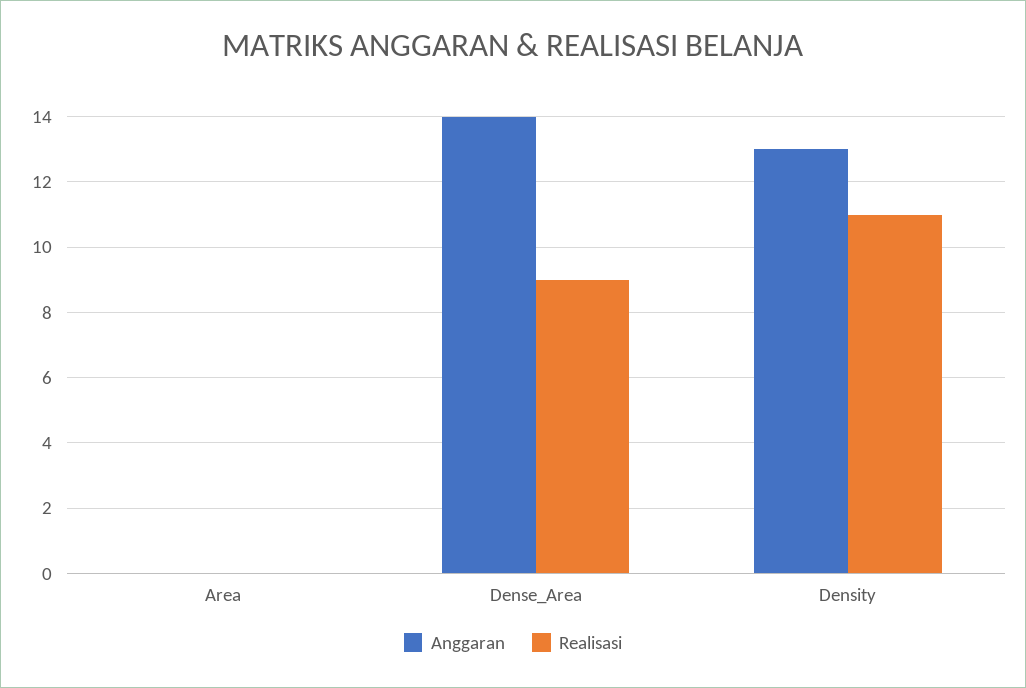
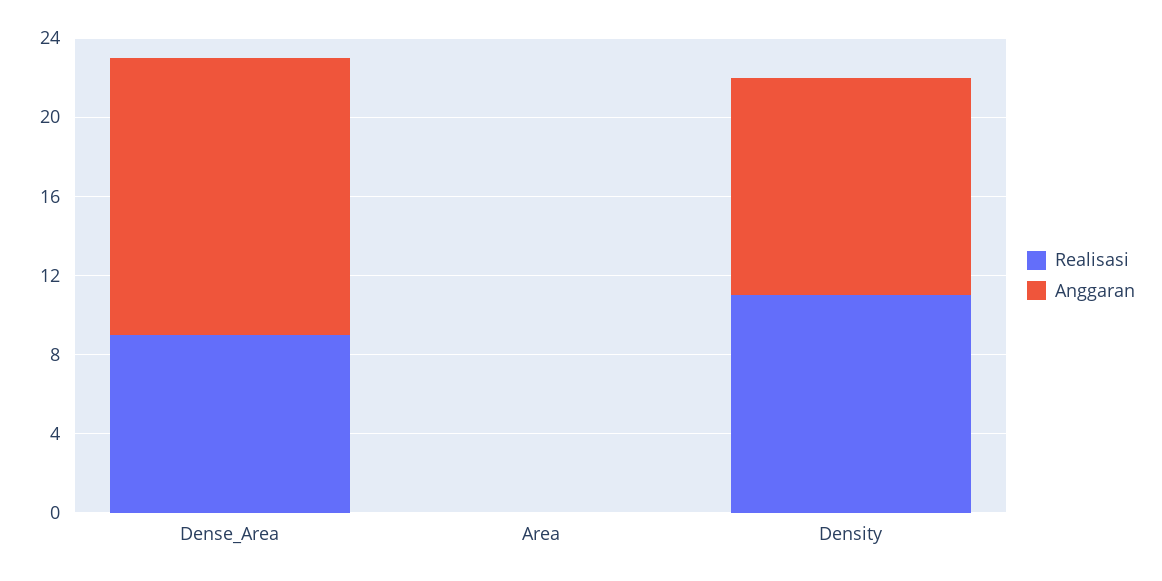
  {
    "Anggaran": {
      "Area": 0,
      "Dense_Area": 14,
-     "Density": 13
+     "Density": 11
    },
    "Realisasi": {
      "Area": 0,
      "Dense_Area": 9,
      "Density": 11
    }
  }

